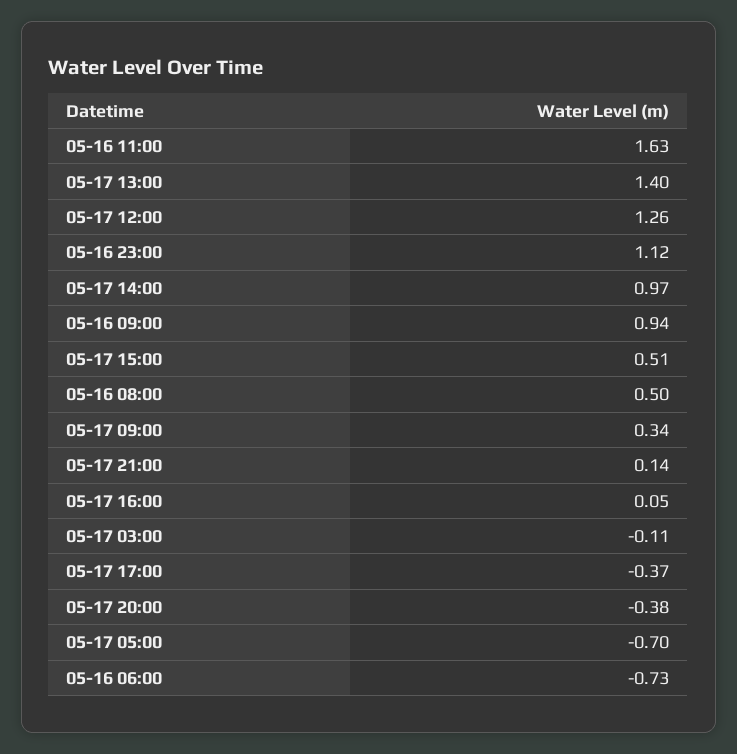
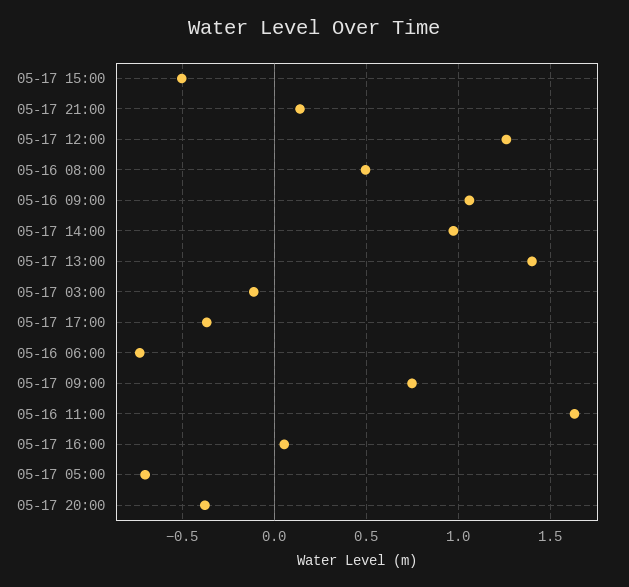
  {
    "05-16 11:00": 1.63,
    "05-17 13:00": 1.4,
    "05-17 12:00": 1.26,
-   "05-16 23:00": 1.12,
    "05-17 14:00": 0.97,
-   "05-16 09:00": 0.94,
+   "05-16 09:00": 1.05,
-   "05-17 15:00": 0.51,
+   "05-17 15:00": -0.5,
    "05-16 08:00": 0.5,
-   "05-17 09:00": 0.34,
+   "05-17 09:00": 0.75,
    "05-17 21:00": 0.14,
    "05-17 16:00": 0.05,
    "05-17 03:00": -0.11,
    "05-17 17:00": -0.37,
    "05-17 20:00": -0.38,
    "05-17 05:00": -0.7,
    "05-16 06:00": -0.73
  }

